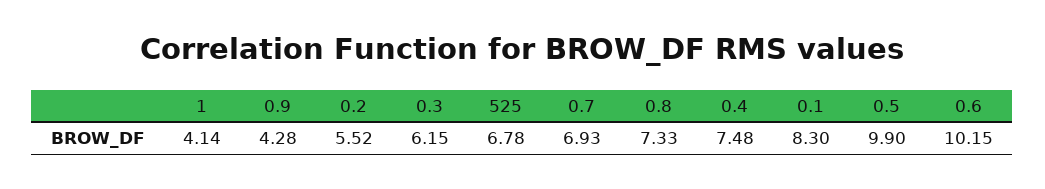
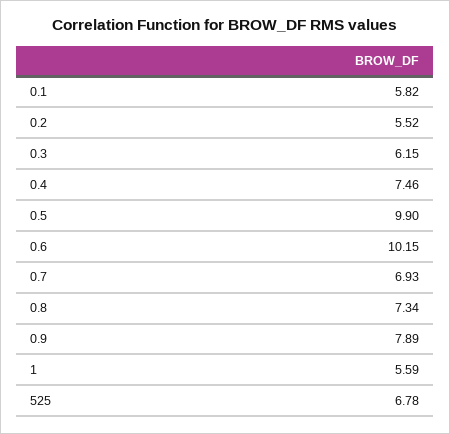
  {
-   "1": 4.14,
+   "1": 5.59,
-   "0.9": 4.28,
+   "0.9": 7.89,
    "0.2": 5.52,
    "0.3": 6.15,
    "525": 6.78,
    "0.7": 6.93,
-   "0.8": 7.33,
+   "0.8": 7.34,
-   "0.4": 7.48,
+   "0.4": 7.46,
-   "0.1": 8.3,
+   "0.1": 5.82,
    "0.5": 9.9,
    "0.6": 10.15
  }

